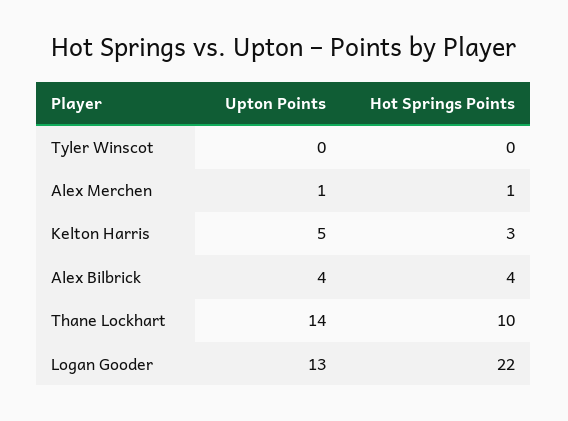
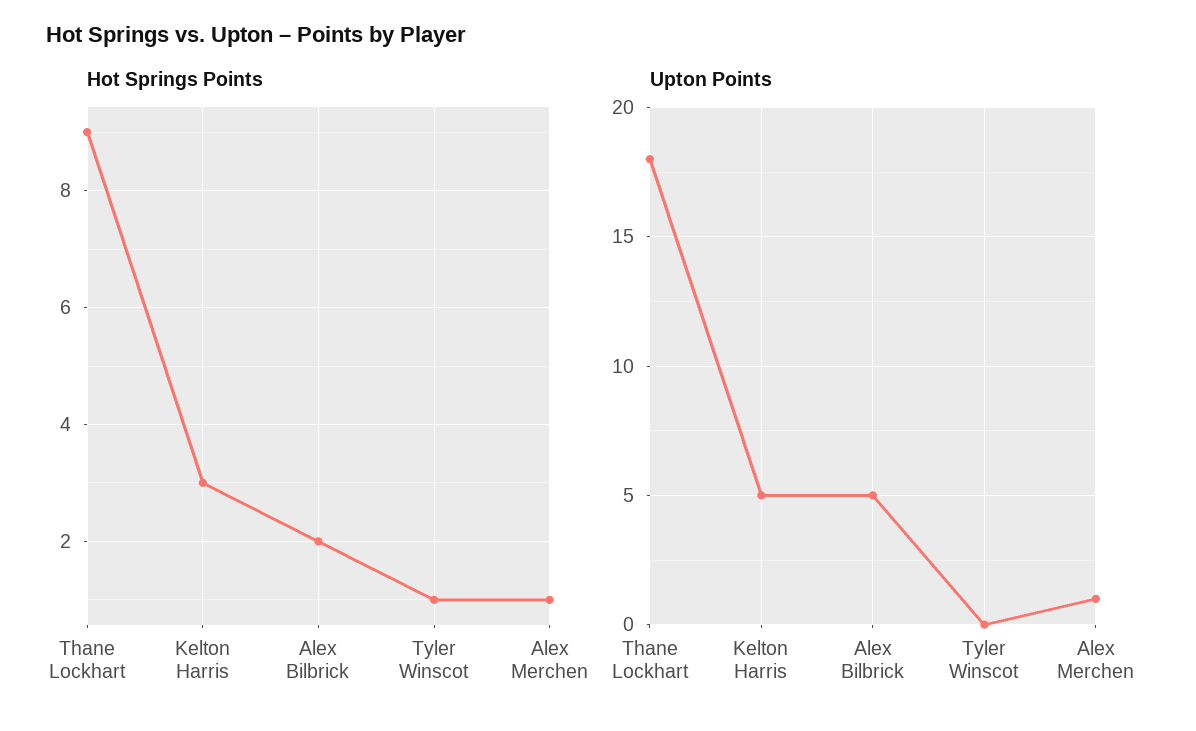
  {
    "Upton Points": {
      "Tyler Winscot": 0,
      "Alex Merchen": 1,
      "Kelton Harris": 5,
-     "Alex Bilbrick": 4,
+     "Alex Bilbrick": 5,
-     "Thane Lockhart": 14,
+     "Thane Lockhart": 18
-     "Logan Gooder": 13
    },
    "Hot Springs Points": {
-     "Tyler Winscot": 0,
+     "Tyler Winscot": 1,
      "Alex Merchen": 1,
      "Kelton Harris": 3,
-     "Alex Bilbrick": 4,
+     "Alex Bilbrick": 2,
-     "Thane Lockhart": 10,
+     "Thane Lockhart": 9
-     "Logan Gooder": 22
    }
  }

